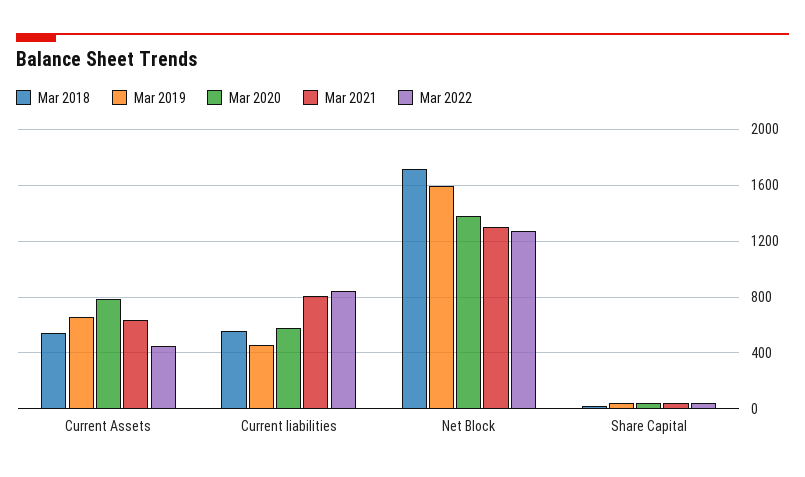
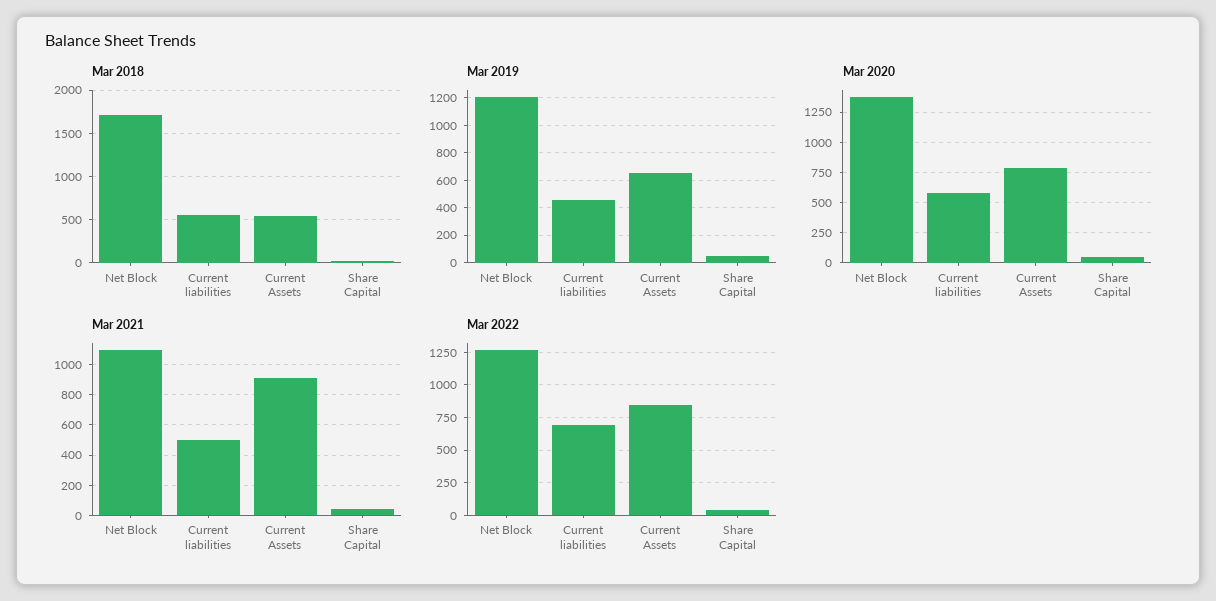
  {
    "Mar 2018": {
      "Current Assets": 550,
      "Current liabilities": 550,
      "Net Block": 1700,
      "Share Capital": 0
    },
    "Mar 2019": {
      "Current Assets": 650,
      "Current liabilities": 450,
-     "Net Block": 1600,
+     "Net Block": 1200,
      "Share Capital": 50
    },
    "Mar 2020": {
      "Current Assets": 800,
      "Current liabilities": 600,
      "Net Block": 1400,
      "Share Capital": 50
    },
    "Mar 2021": {
-     "Current Assets": 650,
+     "Current Assets": 900,
-     "Current liabilities": 800,
+     "Current liabilities": 500,
-     "Net Block": 1300,
+     "Net Block": 1100,
      "Share Capital": 50
    },
    "Mar 2022": {
-     "Current Assets": 450,
+     "Current Assets": 850,
-     "Current liabilities": 850,
+     "Current liabilities": 700,
      "Net Block": 1250,
      "Share Capital": 50
    }
  }

